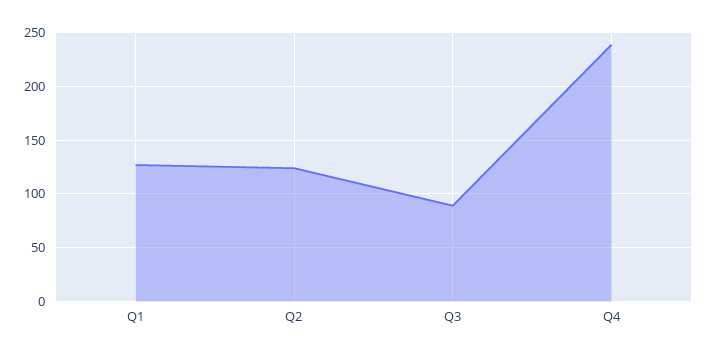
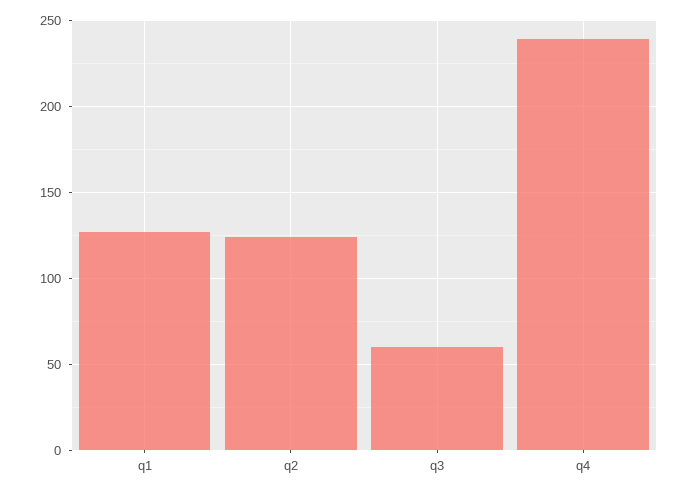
  {
    "Q1": 125,
    "Q2": 125,
-   "Q3": 90,
+   "Q3": 60,
    "Q4": 240
  }

